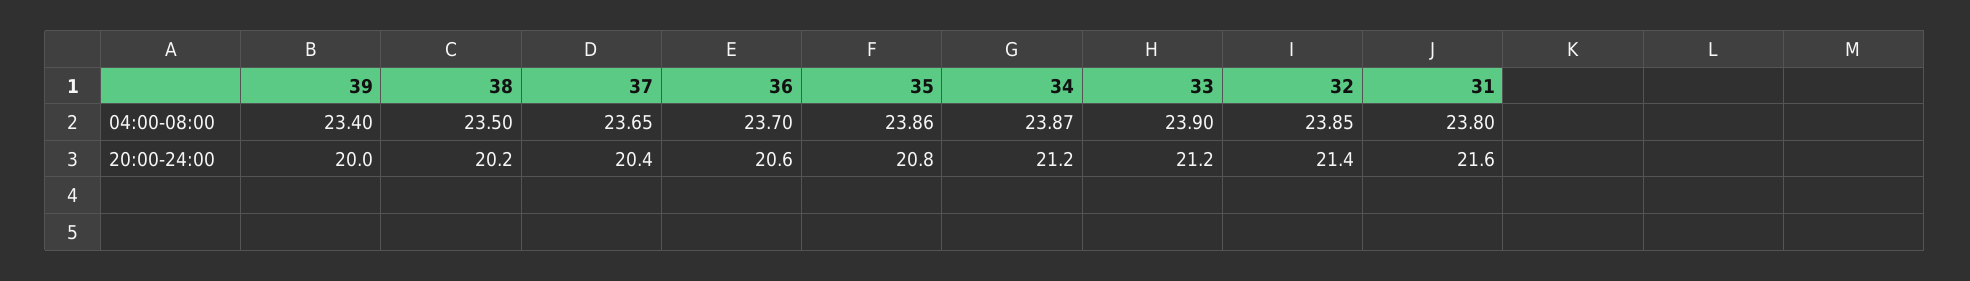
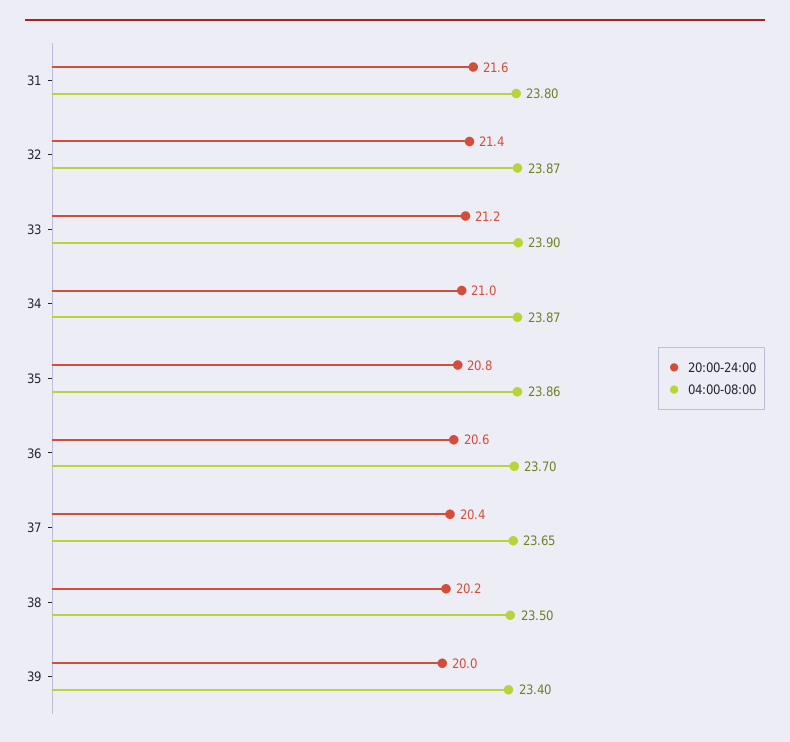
  {
    "04:00-08:00": {
      "39": 23.4,
      "38": 23.5,
      "37": 23.65,
      "36": 23.7,
      "35": 23.86,
      "34": 23.87,
      "33": 23.9,
-     "32": 23.85,
+     "32": 23.87,
      "31": 23.8
    },
    "20:00-24:00": {
      "39": 20,
      "38": 20.2,
      "37": 20.4,
      "36": 20.6,
      "35": 20.8,
-     "34": 21.2,
+     "34": 21,
      "33": 21.2,
      "32": 21.4,
      "31": 21.6
    }
  }

